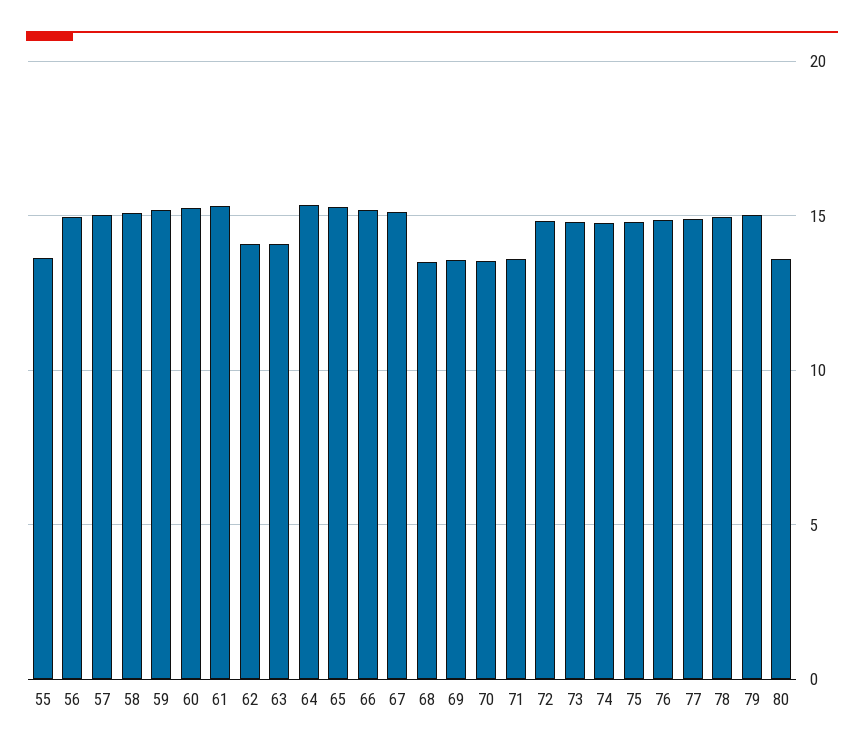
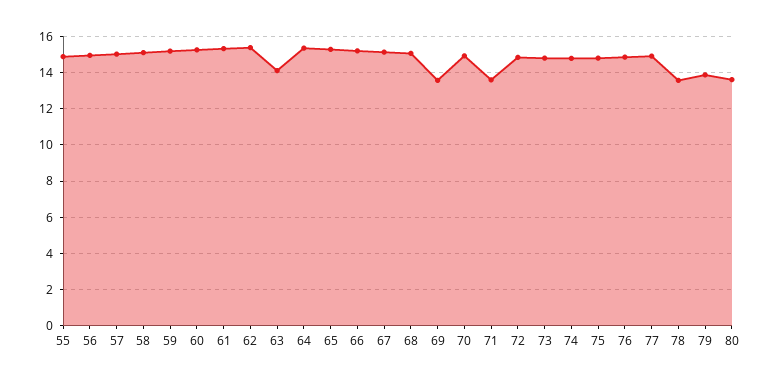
  {
-   "55": 13.5,
+   "55": 15,
    "56": 15,
    "57": 15,
    "58": 15,
    "59": 15,
    "60": 15.5,
    "61": 15.5,
-   "62": 14,
+   "62": 15.5,
    "63": 14,
    "64": 15.5,
    "65": 15.5,
    "66": 15,
    "67": 15,
-   "68": 13.5,
+   "68": 15,
    "69": 13.5,
-   "70": 13.5,
+   "70": 15,
    "71": 13.5,
    "72": 15,
    "73": 15,
    "74": 15,
    "75": 15,
    "76": 15,
    "77": 15,
-   "78": 15,
+   "78": 13.5,
-   "79": 15,
+   "79": 14,
    "80": 13.5
  }

